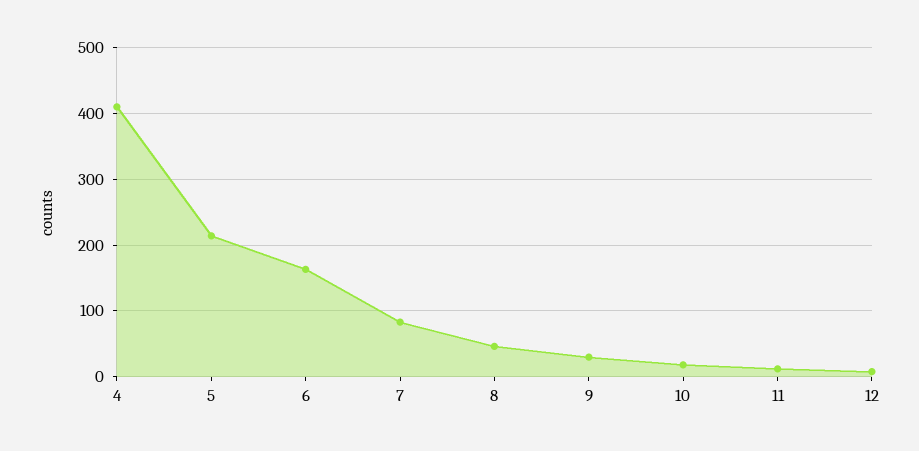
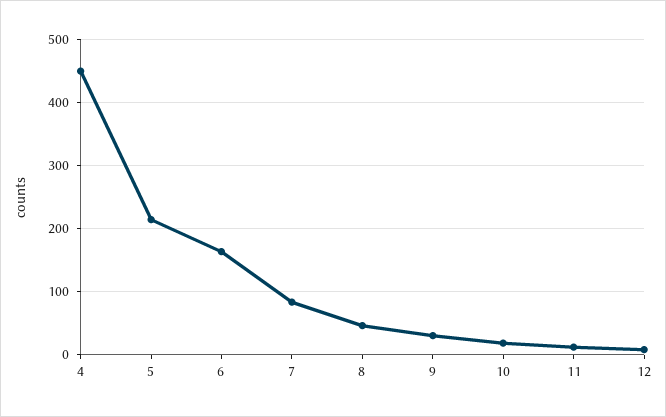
  {
-   "4": 410,
+   "4": 450,
    "5": 210,
    "6": 160,
    "7": 80,
    "8": 50,
    "9": 30,
    "10": 20,
    "11": 10,
    "12": 10
  }

